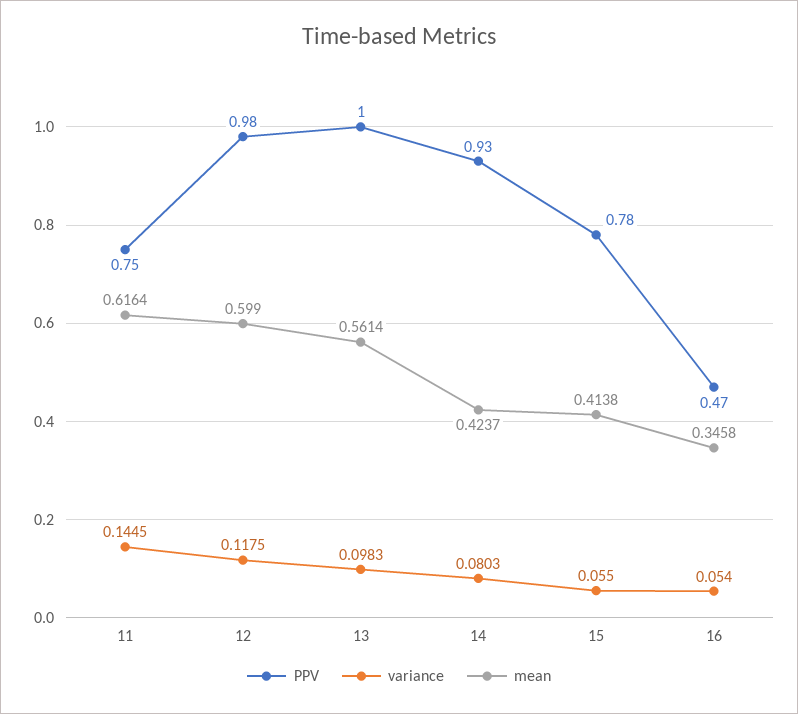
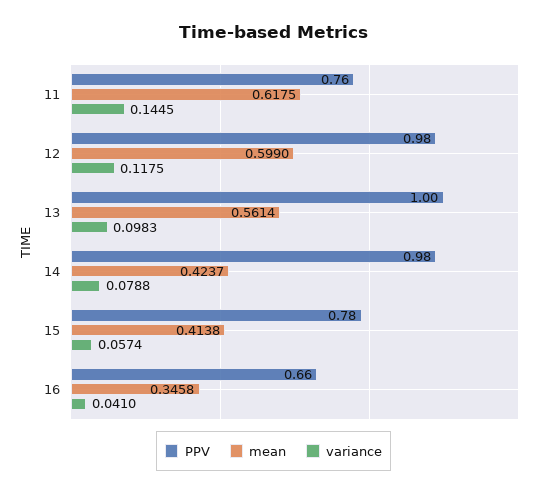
  {
    "PPV": {
-     "11": 0.75,
+     "11": 0.76,
      "12": 0.98,
      "13": 1,
-     "14": 0.93,
+     "14": 0.98,
      "15": 0.78,
-     "16": 0.47
+     "16": 0.66
    },
    "variance": {
      "11": 0.1445,
      "12": 0.1175,
      "13": 0.0983,
-     "14": 0.0803,
+     "14": 0.0788,
-     "15": 0.055,
+     "15": 0.0574,
-     "16": 0.054
+     "16": 0.041
    },
    "mean": {
-     "11": 0.6164,
+     "11": 0.6175,
      "12": 0.599,
      "13": 0.5614,
      "14": 0.4237,
      "15": 0.4138,
      "16": 0.3458
    }
  }

